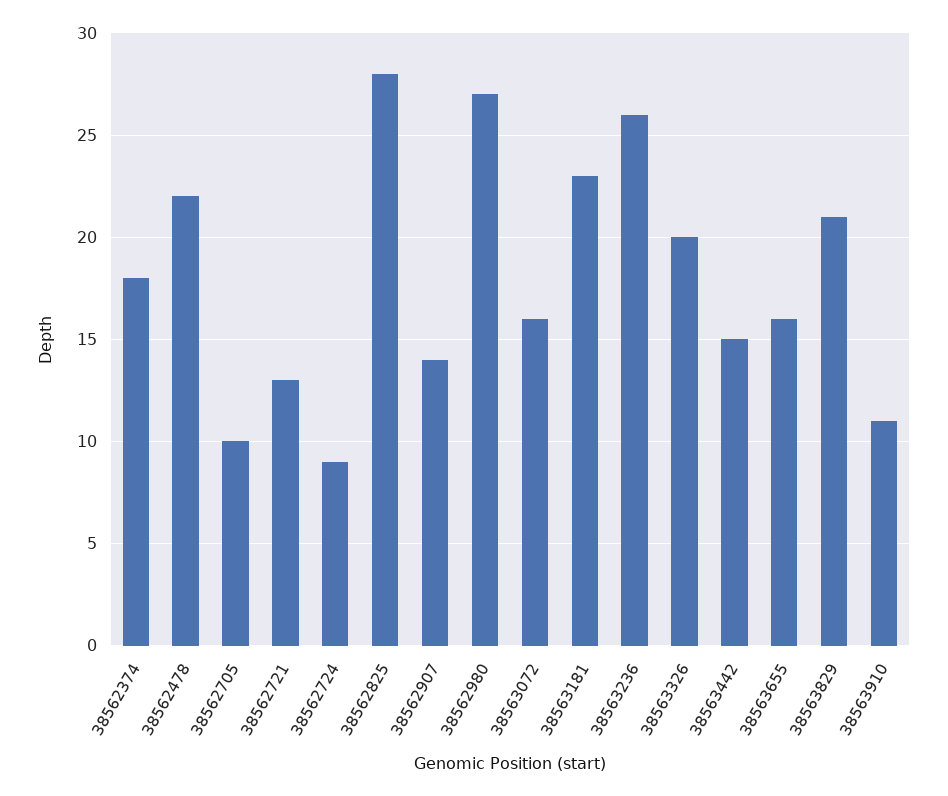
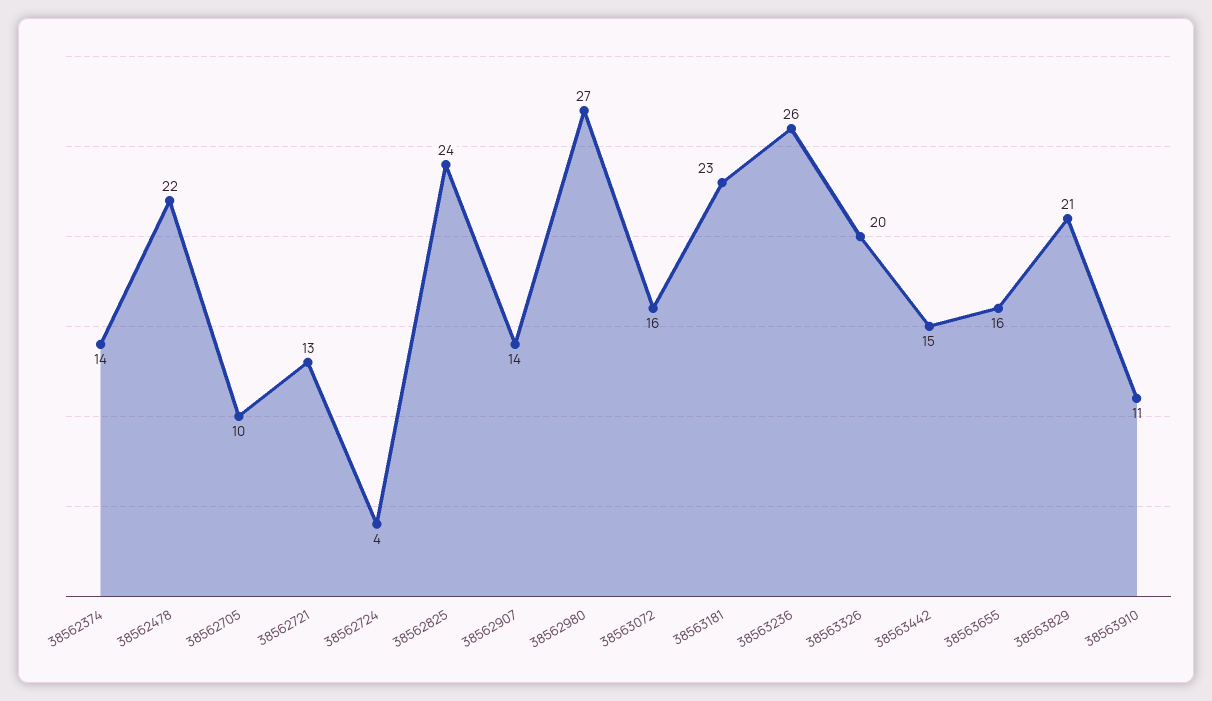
  {
-   "38562374": 18,
+   "38562374": 14,
    "38562478": 22,
    "38562705": 10,
    "38562721": 13,
-   "38562724": 9,
+   "38562724": 4,
-   "38562825": 28,
+   "38562825": 24,
    "38562907": 14,
    "38562980": 27,
    "38563072": 16,
    "38563181": 23,
    "38563236": 26,
    "38563326": 20,
    "38563442": 15,
    "38563655": 16,
    "38563829": 21,
    "38563910": 11
  }

